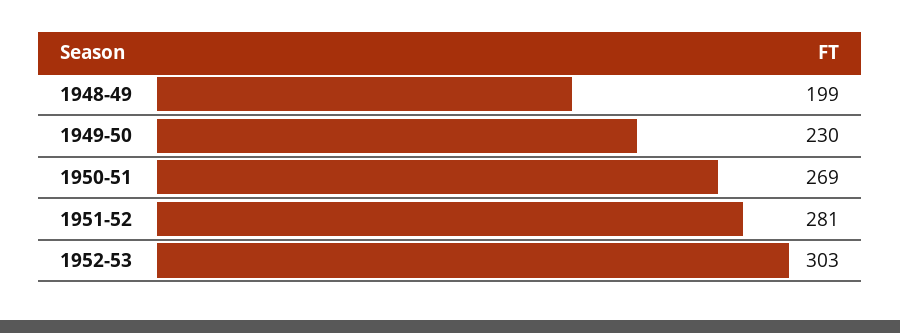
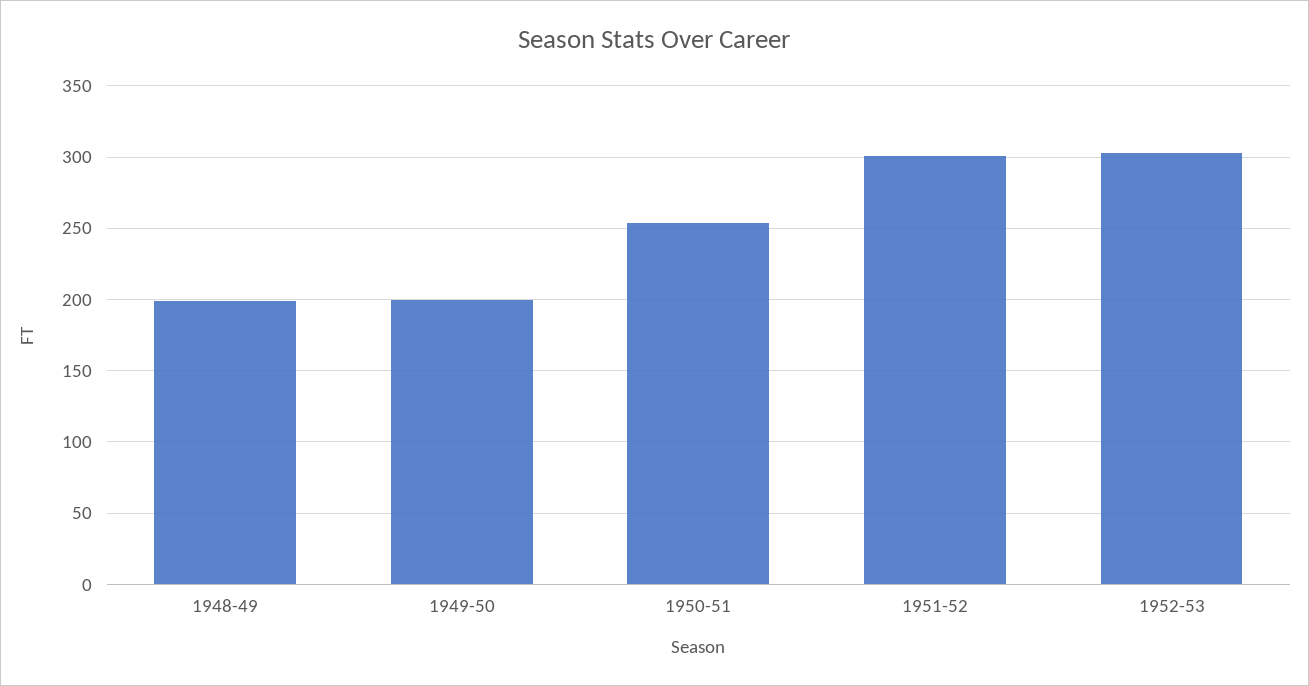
  {
    "1948-49": 199,
-   "1949-50": 230,
+   "1949-50": 200,
-   "1950-51": 269,
+   "1950-51": 255,
-   "1951-52": 281,
+   "1951-52": 300,
    "1952-53": 303
  }

